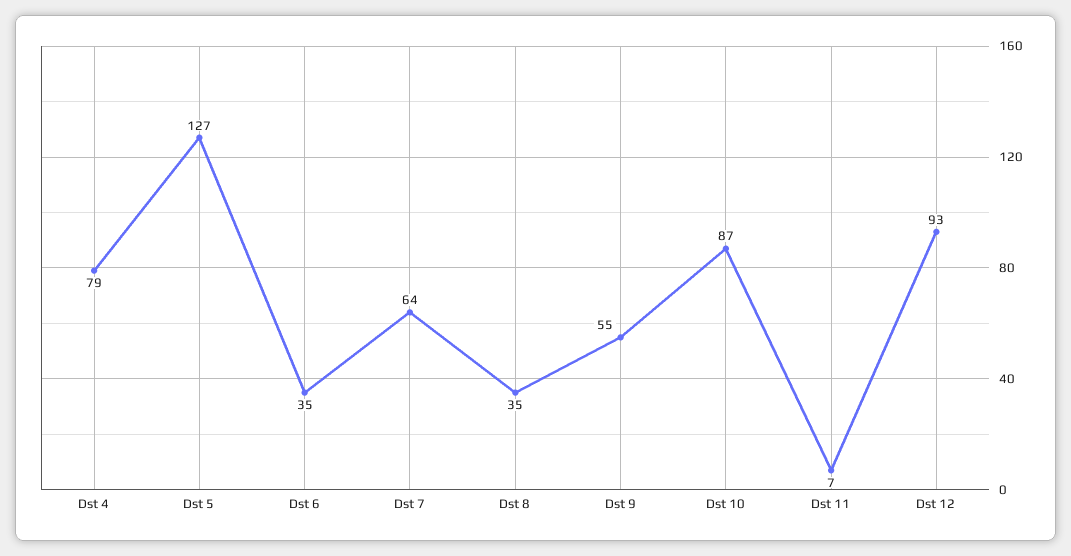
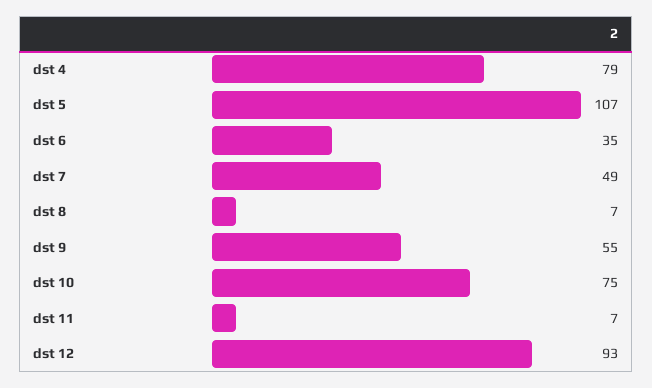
  {
    "Dst 4": 79,
-   "Dst 5": 127,
+   "Dst 5": 107,
    "Dst 6": 35,
-   "Dst 7": 64,
+   "Dst 7": 49,
-   "Dst 8": 35,
+   "Dst 8": 7,
    "Dst 9": 55,
-   "Dst 10": 87,
+   "Dst 10": 75,
    "Dst 11": 7,
    "Dst 12": 93
  }

